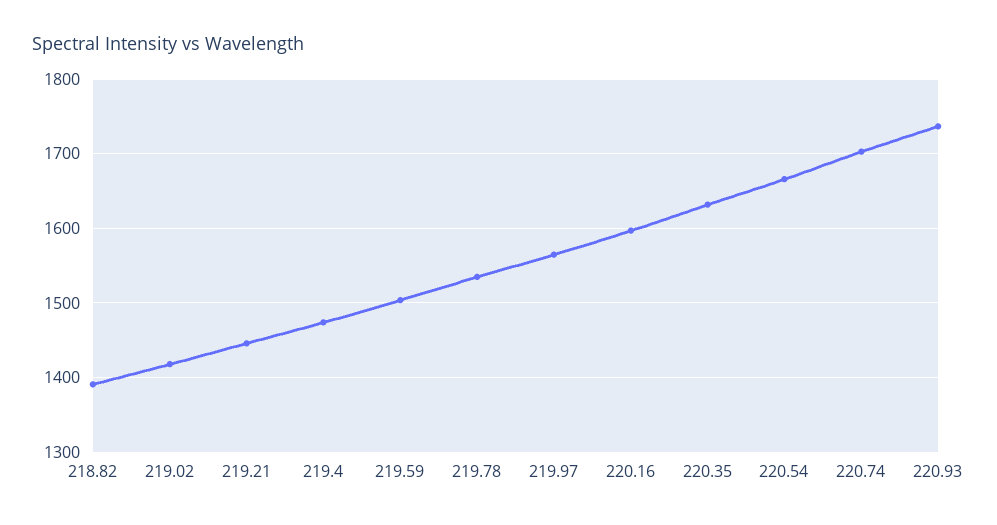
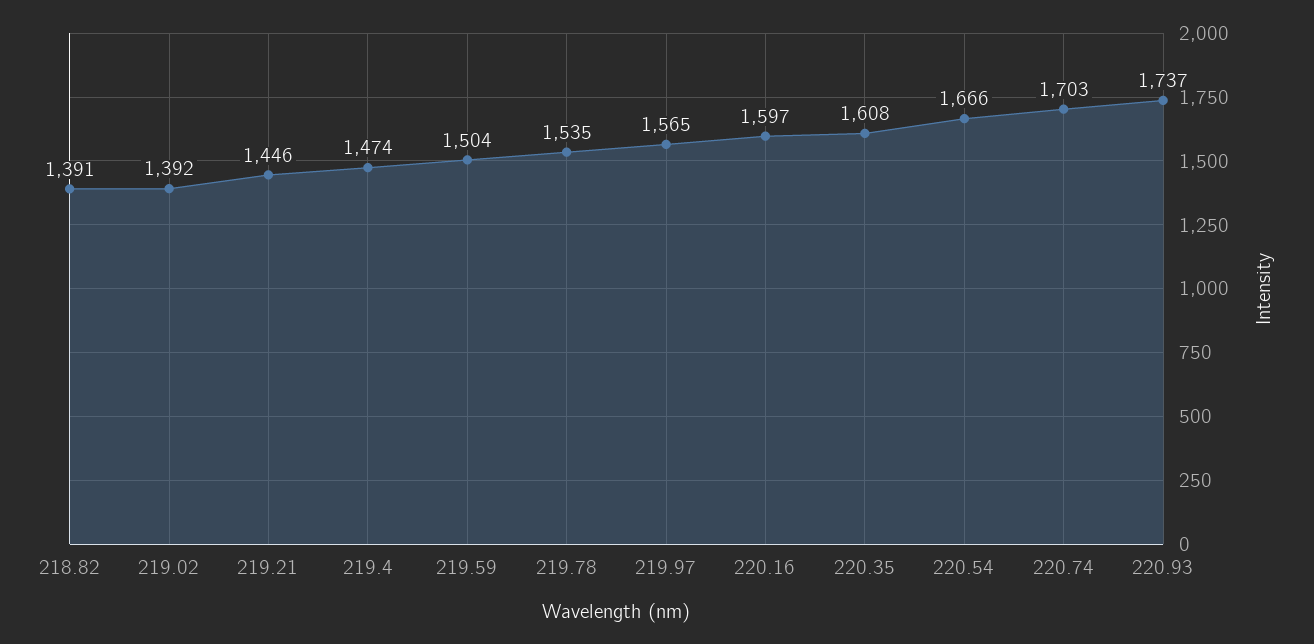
  {
    "218.82": 1391,
-   "219.02": 1420,
+   "219.02": 1392,
    "219.21": 1446,
    "219.4": 1474,
    "219.59": 1504,
    "219.78": 1535,
    "219.97": 1565,
    "220.16": 1597,
-   "220.35": 1630,
+   "220.35": 1608,
    "220.54": 1666,
    "220.74": 1703,
    "220.93": 1737
  }

